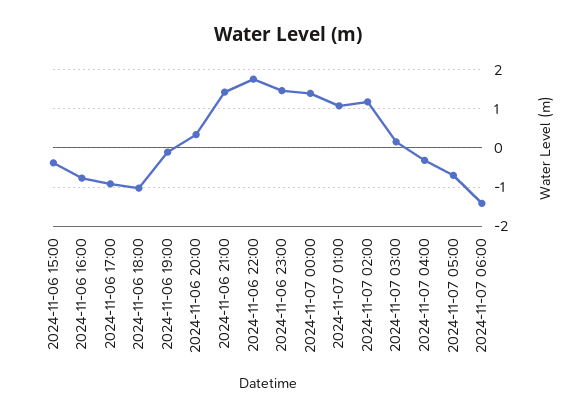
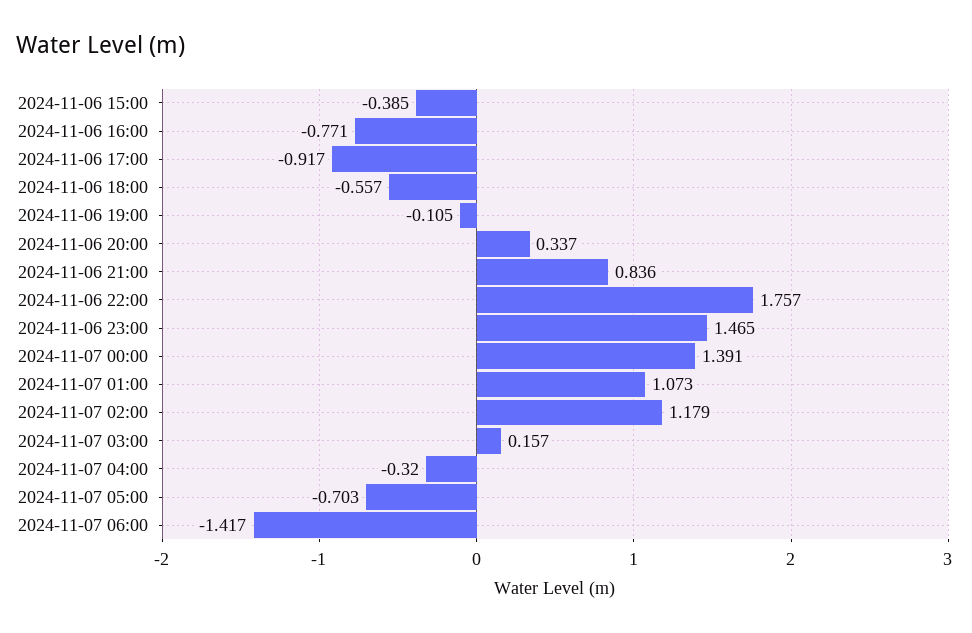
  {
    "2024-11-06 15:00": -0.385,
    "2024-11-06 16:00": -0.771,
    "2024-11-06 17:00": -0.917,
-   "2024-11-06 18:00": -1,
+   "2024-11-06 18:00": -0.557,
    "2024-11-06 19:00": -0.105,
    "2024-11-06 20:00": 0.337,
-   "2024-11-06 21:00": 1.4,
+   "2024-11-06 21:00": 0.836,
    "2024-11-06 22:00": 1.757,
    "2024-11-06 23:00": 1.465,
    "2024-11-07 00:00": 1.391,
    "2024-11-07 01:00": 1.073,
    "2024-11-07 02:00": 1.179,
    "2024-11-07 03:00": 0.157,
    "2024-11-07 04:00": -0.32,
    "2024-11-07 05:00": -0.703,
    "2024-11-07 06:00": -1.417
  }

